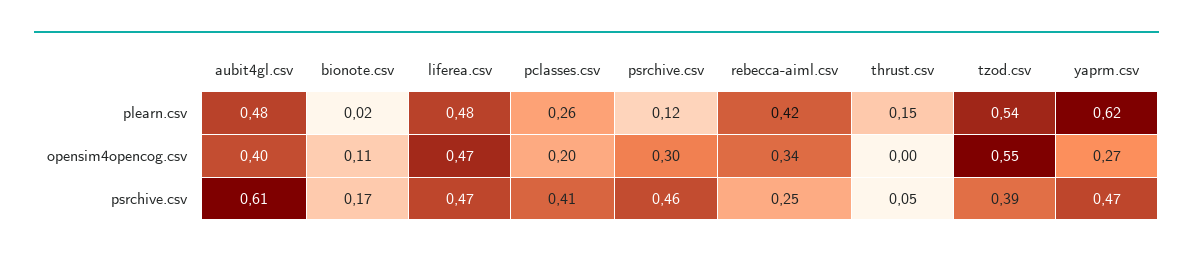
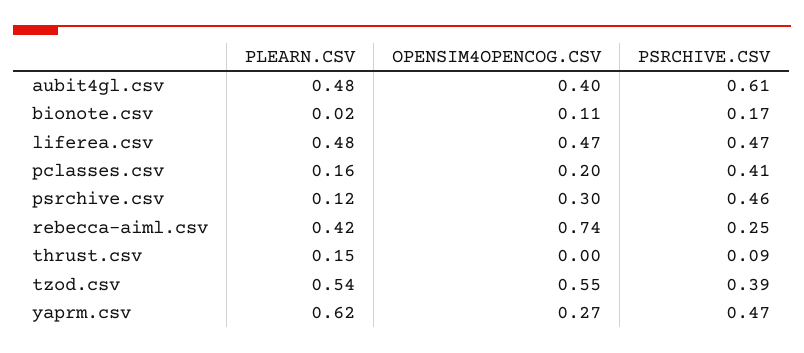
  {
    "aubit4gl.csv": {
      "plearn.csv": 0.48,
      "opensim4opencog.csv": 0.4,
      "psrchive.csv": 0.61
    },
    "bionote.csv": {
      "plearn.csv": 0.02,
      "opensim4opencog.csv": 0.11,
      "psrchive.csv": 0.17
    },
    "liferea.csv": {
      "plearn.csv": 0.48,
      "opensim4opencog.csv": 0.47,
      "psrchive.csv": 0.47
    },
    "pclasses.csv": {
-     "plearn.csv": 0.26,
+     "plearn.csv": 0.16,
      "opensim4opencog.csv": 0.2,
      "psrchive.csv": 0.41
    },
    "psrchive.csv": {
      "plearn.csv": 0.12,
      "opensim4opencog.csv": 0.3,
      "psrchive.csv": 0.46
    },
    "rebecca-aiml.csv": {
      "plearn.csv": 0.42,
-     "opensim4opencog.csv": 0.34,
+     "opensim4opencog.csv": 0.74,
      "psrchive.csv": 0.25
    },
    "thrust.csv": {
      "plearn.csv": 0.15,
      "opensim4opencog.csv": 0,
-     "psrchive.csv": 0.05
+     "psrchive.csv": 0.09
    },
    "tzod.csv": {
      "plearn.csv": 0.54,
      "opensim4opencog.csv": 0.55,
      "psrchive.csv": 0.39
    },
    "yaprm.csv": {
      "plearn.csv": 0.62,
      "opensim4opencog.csv": 0.27,
      "psrchive.csv": 0.47
    }
  }

